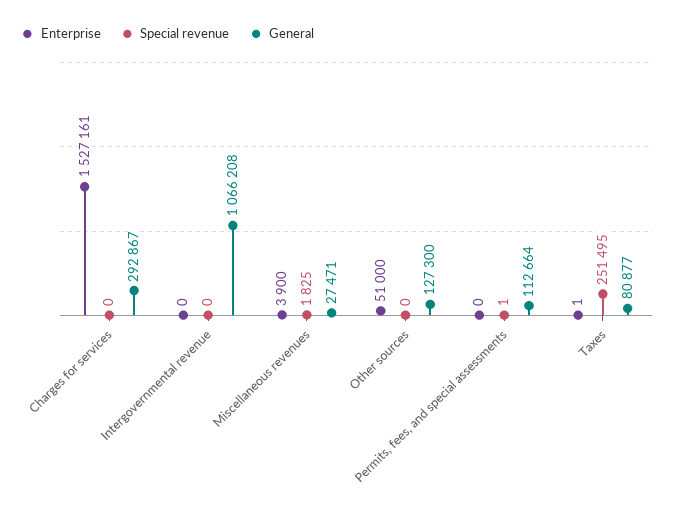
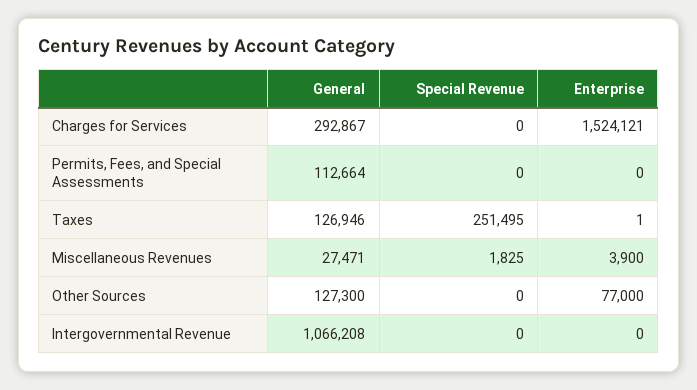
  {
    "Enterprise": {
-     "Charges for services": 1527161,
+     "Charges for services": 1524121,
      "Intergovernmental revenue": 0,
      "Miscellaneous revenues": 3900,
-     "Other sources": 51000,
+     "Other sources": 77000,
      "Permits, fees, and special assessments": 0,
      "Taxes": 1
    },
    "Special revenue": {
      "Charges for services": 0,
      "Intergovernmental revenue": 0,
      "Miscellaneous revenues": 1825,
      "Other sources": 0,
-     "Permits, fees, and special assessments": 1,
+     "Permits, fees, and special assessments": 0,
      "Taxes": 251495
    },
    "General": {
      "Charges for services": 292867,
      "Intergovernmental revenue": 1066208,
      "Miscellaneous revenues": 27471,
      "Other sources": 127300,
      "Permits, fees, and special assessments": 112664,
-     "Taxes": 80877
+     "Taxes": 126946
    }
  }

